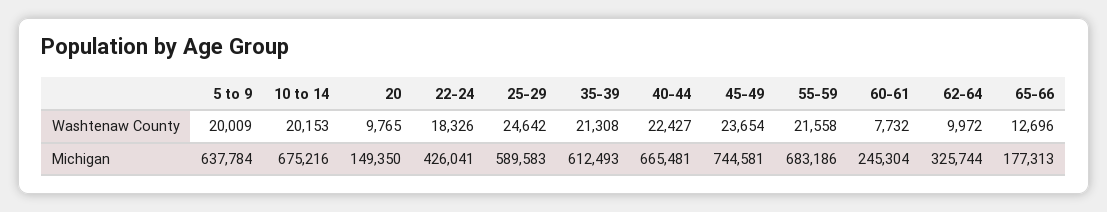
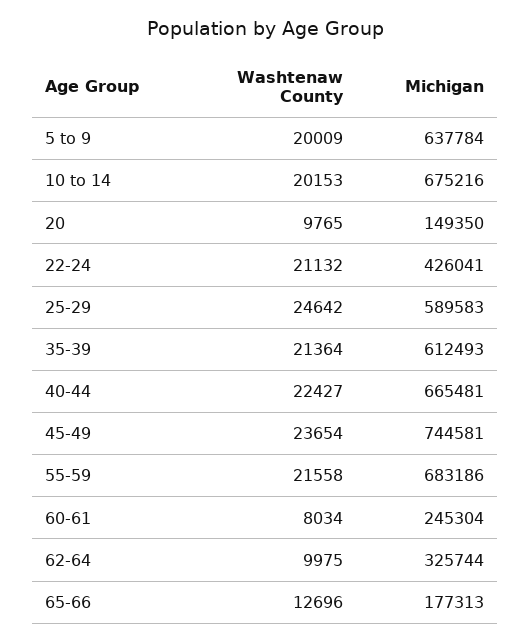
  {
    "5 to 9": {
      "Washtenaw County": 20009,
      "Michigan": 637784
    },
    "10 to 14": {
      "Washtenaw County": 20153,
      "Michigan": 675216
    },
    "20": {
      "Washtenaw County": 9765,
      "Michigan": 149350
    },
    "22-24": {
-     "Washtenaw County": 18326,
+     "Washtenaw County": 21132,
      "Michigan": 426041
    },
    "25-29": {
      "Washtenaw County": 24642,
      "Michigan": 589583
    },
    "35-39": {
-     "Washtenaw County": 21308,
+     "Washtenaw County": 21364,
      "Michigan": 612493
    },
    "40-44": {
      "Washtenaw County": 22427,
      "Michigan": 665481
    },
    "45-49": {
      "Washtenaw County": 23654,
      "Michigan": 744581
    },
    "55-59": {
      "Washtenaw County": 21558,
      "Michigan": 683186
    },
    "60-61": {
-     "Washtenaw County": 7732,
+     "Washtenaw County": 8034,
      "Michigan": 245304
    },
    "62-64": {
-     "Washtenaw County": 9972,
+     "Washtenaw County": 9975,
      "Michigan": 325744
    },
    "65-66": {
      "Washtenaw County": 12696,
      "Michigan": 177313
    }
  }

